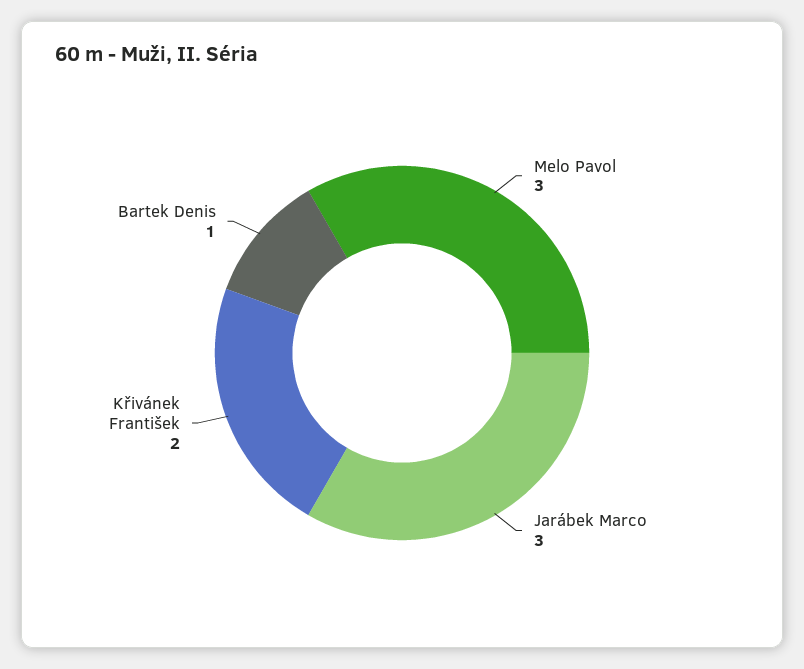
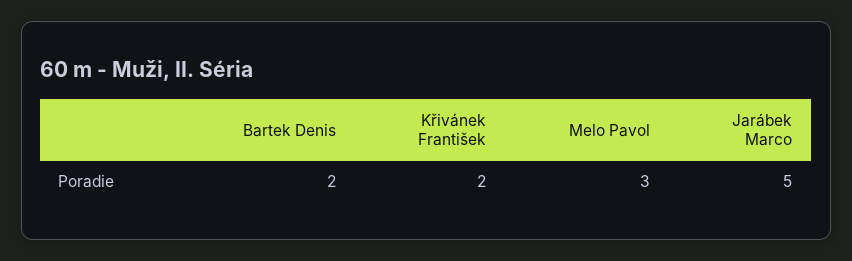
  {
    "Melo Pavol": 3,
-   "Jarábek Marco": 3,
+   "Jarábek Marco": 5,
    "Křivánek František": 2,
-   "Bartek Denis": 1
+   "Bartek Denis": 2
  }

